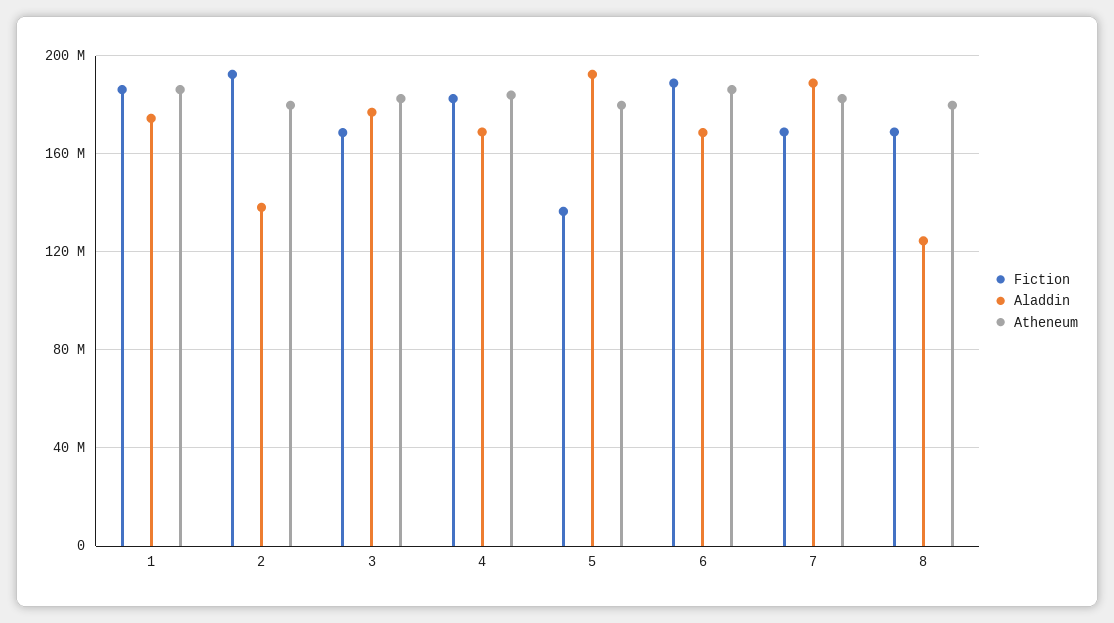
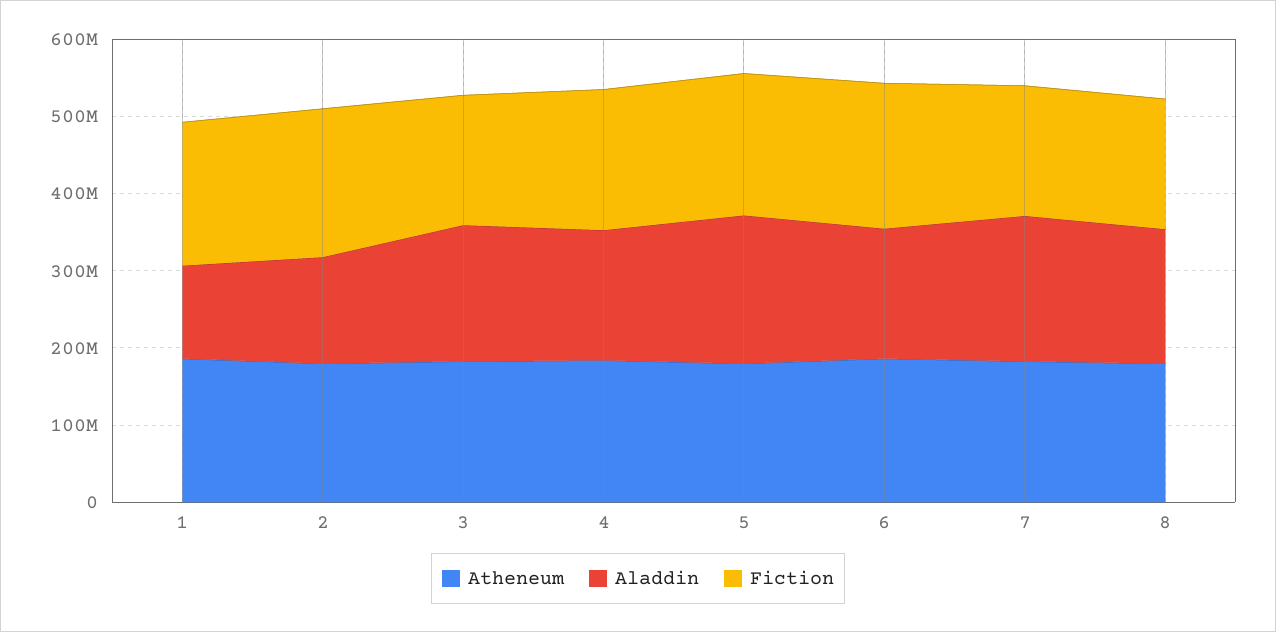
  {
    "Fiction": {
      "1": 185000000,
      "2": 190000000,
      "3": 170000000,
      "4": 180000000,
-     "5": 135000000,
+     "5": 180000000,
      "6": 190000000,
      "7": 170000000,
      "8": 170000000
    },
    "Aladdin": {
-     "1": 175000000,
+     "1": 120000000,
      "2": 140000000,
      "3": 175000000,
      "4": 170000000,
      "5": 190000000,
      "6": 170000000,
      "7": 190000000,
-     "8": 125000000
+     "8": 180000000
    },
    "Atheneum": {
      "1": 185000000,
      "2": 180000000,
      "3": 180000000,
      "4": 185000000,
      "5": 180000000,
      "6": 185000000,
      "7": 180000000,
      "8": 180000000
    }
  }

